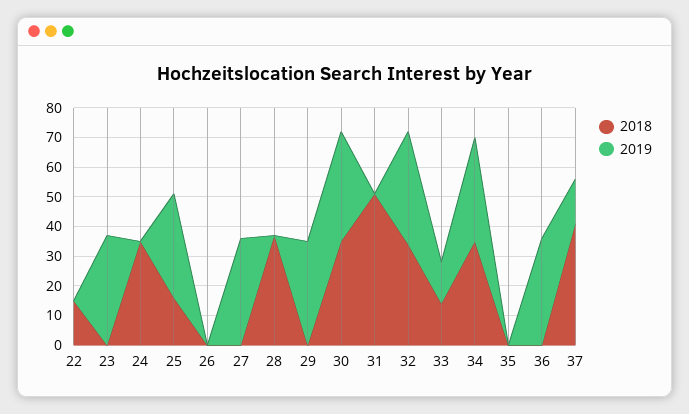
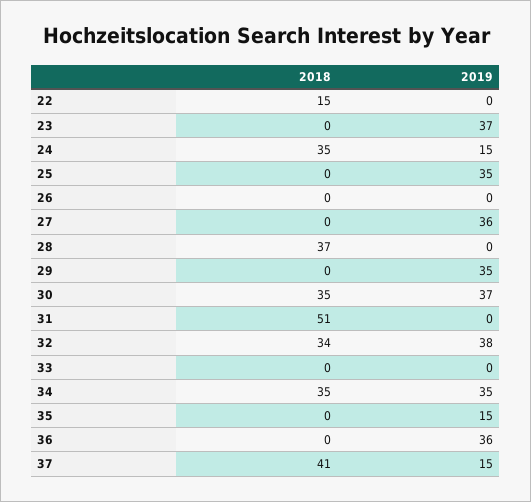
  {
    "2018": {
      "22": 15,
      "23": 0,
      "24": 35,
-     "25": 15,
+     "25": 0,
      "26": 0,
      "27": 0,
      "28": 37,
      "29": 0,
      "30": 35,
      "31": 51,
      "32": 34,
-     "33": 15,
+     "33": 0,
      "34": 35,
      "35": 0,
      "36": 0,
      "37": 41
    },
    "2019": {
      "22": 0,
      "23": 37,
-     "24": 0,
+     "24": 15,
      "25": 35,
      "26": 0,
      "27": 36,
      "28": 0,
      "29": 35,
      "30": 37,
      "31": 0,
      "32": 38,
-     "33": 15,
+     "33": 0,
      "34": 35,
-     "35": 0,
+     "35": 15,
      "36": 36,
      "37": 15
    }
  }

